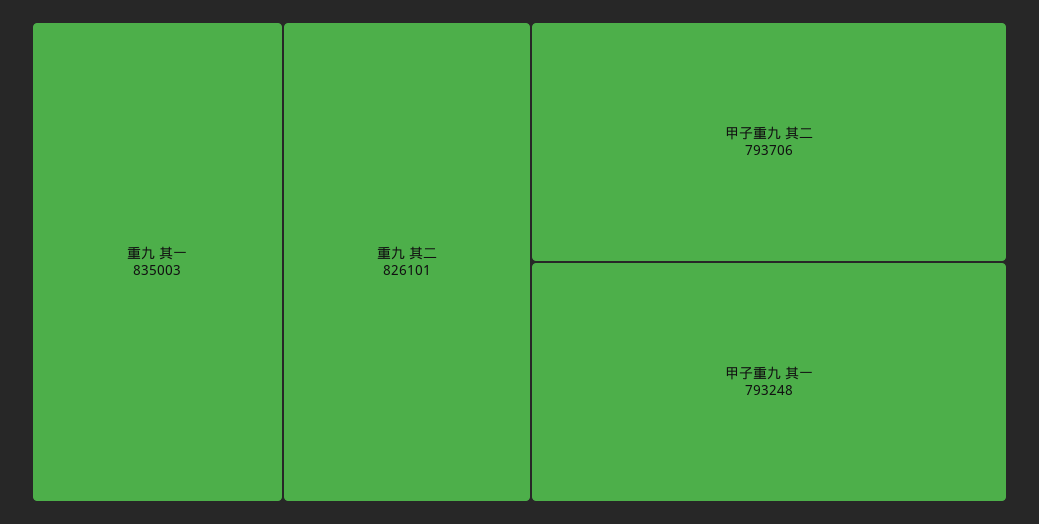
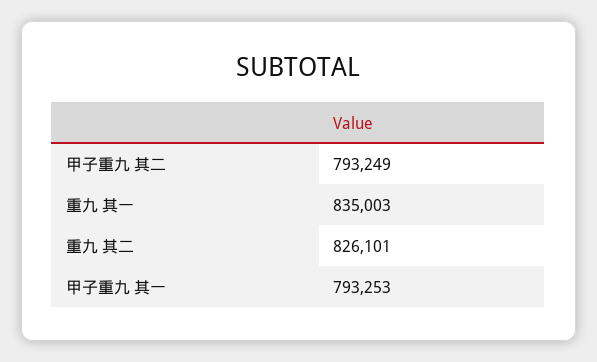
  {
    "重九 其一": 835003,
    "重九 其二": 826101,
-   "甲子重九 其二": 793706,
+   "甲子重九 其二": 793249,
-   "甲子重九 其一": 793248
+   "甲子重九 其一": 793253
  }

